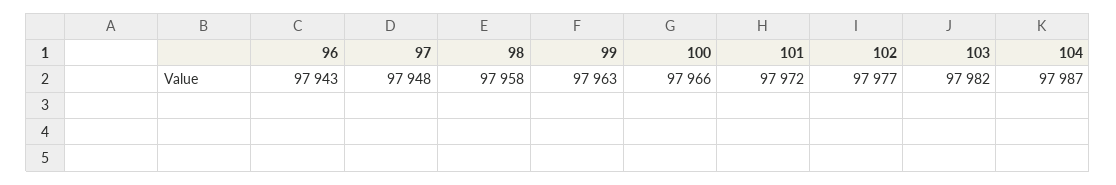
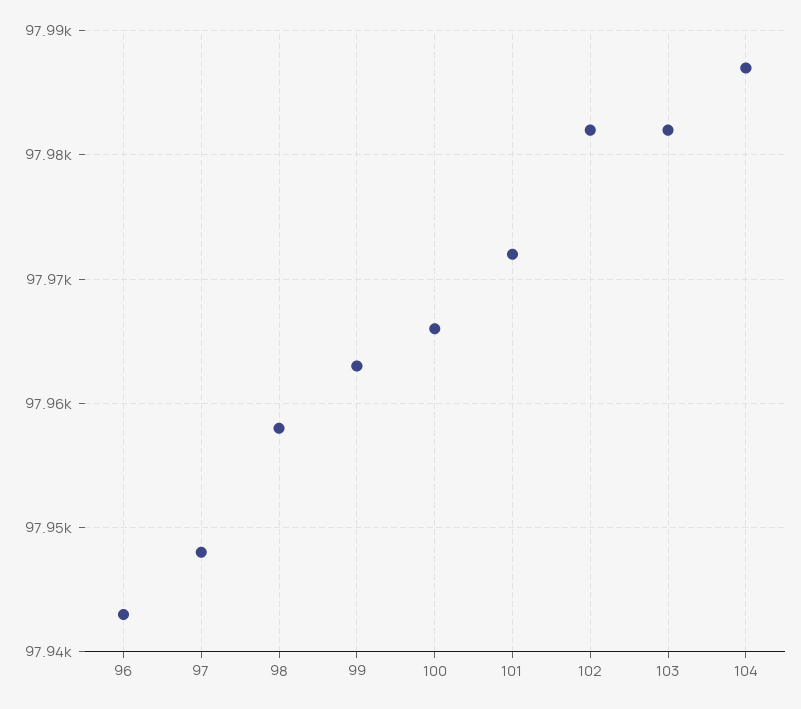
  {
    "96": 97943,
    "97": 97948,
    "98": 97958,
    "99": 97963,
    "100": 97966,
    "101": 97972,
-   "102": 97977,
+   "102": 97982,
    "103": 97982,
    "104": 97987
  }

